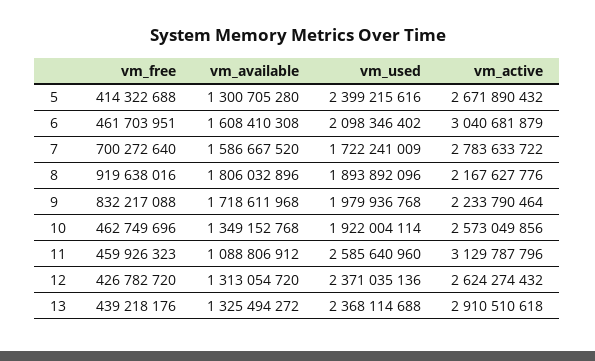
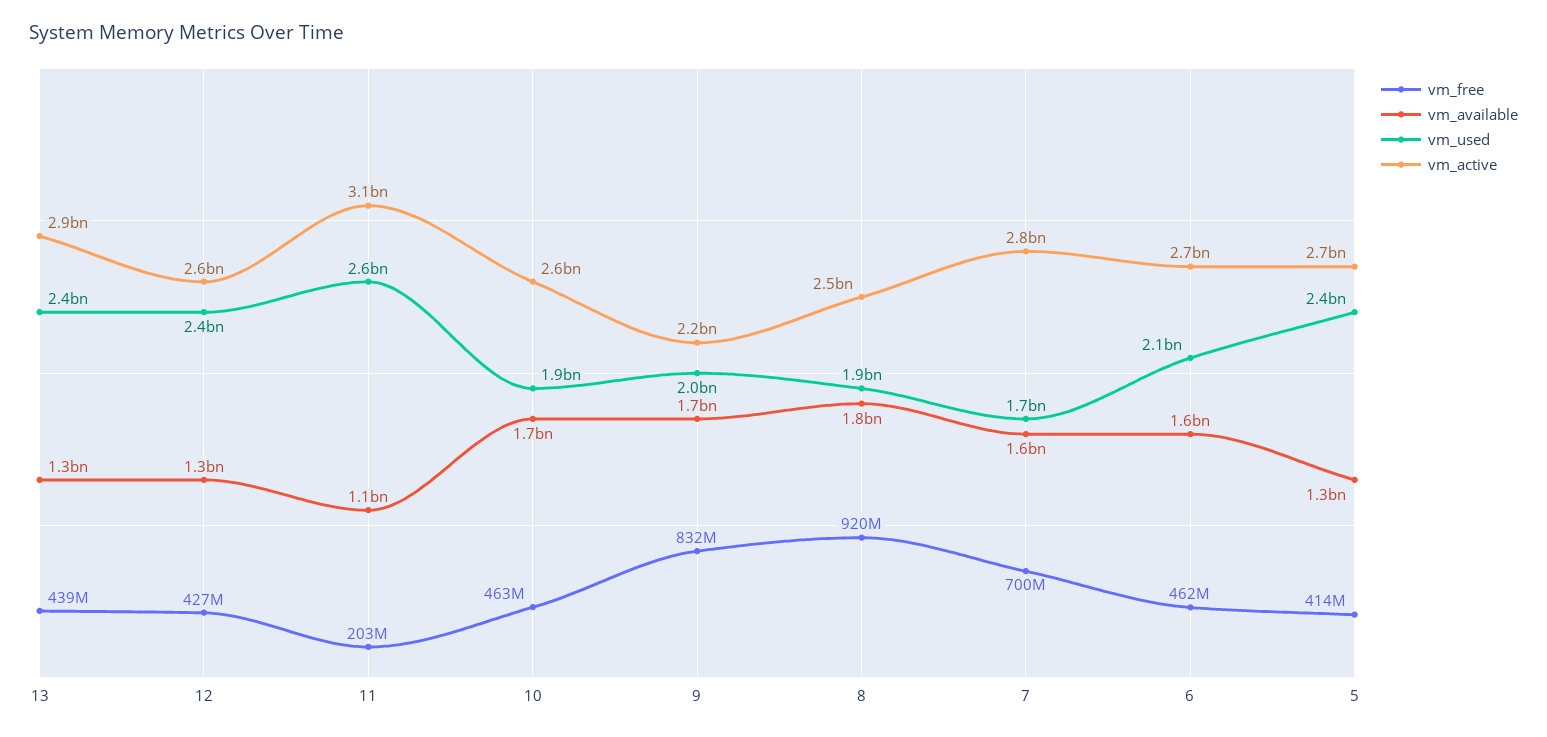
  {
    "vm_free": {
      "5": 414322688,
      "6": 461703951,
      "7": 700272640,
      "8": 919638016,
      "9": 832217088,
      "10": 462749696,
-     "11": 459926323,
+     "11": 203000000,
      "12": 426782720,
      "13": 439218176
    },
    "vm_available": {
      "5": 1300705280,
      "6": 1608410308,
      "7": 1586667520,
      "8": 1806032896,
      "9": 1718611968,
-     "10": 1349152768,
+     "10": 1700000000,
      "11": 1088806912,
      "12": 1313054720,
      "13": 1325494272
    },
    "vm_used": {
      "5": 2399215616,
      "6": 2098346402,
      "7": 1722241009,
      "8": 1893892096,
      "9": 1979936768,
      "10": 1922004114,
      "11": 2585640960,
      "12": 2371035136,
      "13": 2368114688
    },
    "vm_active": {
      "5": 2671890432,
-     "6": 3040681879,
+     "6": 2700000000,
      "7": 2783633722,
-     "8": 2167627776,
+     "8": 2500000000,
      "9": 2233790464,
      "10": 2573049856,
      "11": 3129787796,
      "12": 2624274432,
      "13": 2910510618
    }
  }

